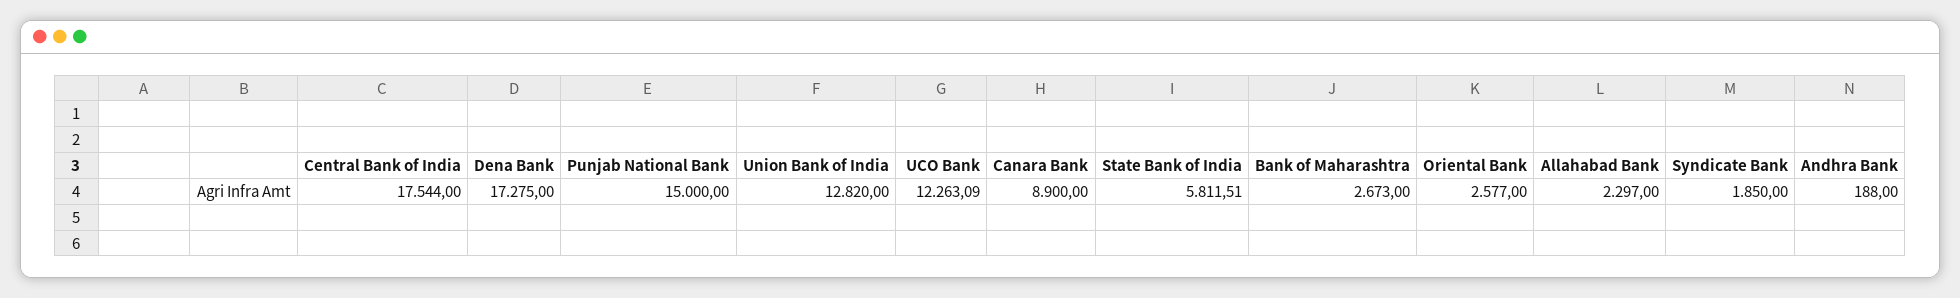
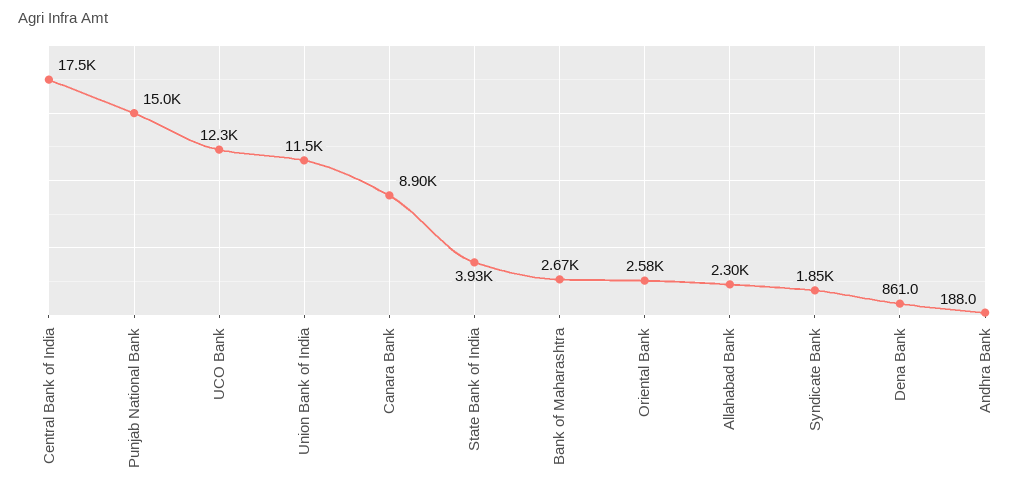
  {
    "Central Bank of India": 17544,
-   "Dena Bank": 17275,
+   "Dena Bank": 861,
    "Punjab National Bank": 15000,
-   "Union Bank of India": 12820,
+   "Union Bank of India": 11500,
    "UCO Bank": 12263.09,
    "Canara Bank": 8900,
-   "State Bank of India": 5811.51,
+   "State Bank of India": 3930,
    "Bank of Maharashtra": 2673,
    "Oriental Bank": 2577,
    "Allahabad Bank": 2297,
    "Syndicate Bank": 1850,
    "Andhra Bank": 188
  }

